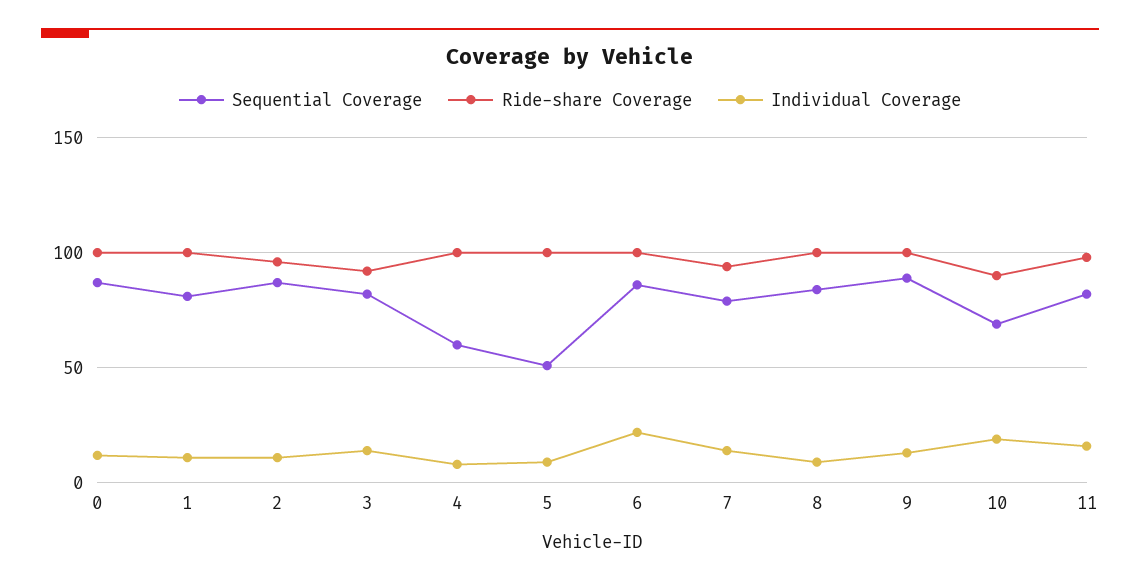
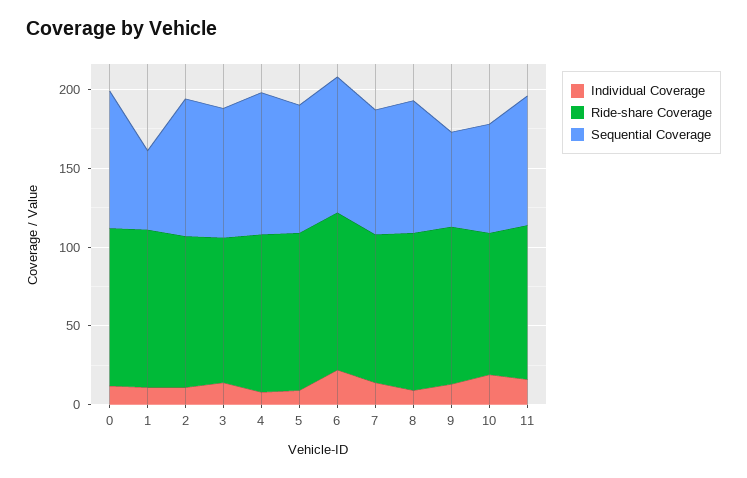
  {
    "Sequential Coverage": {
      "0": 85,
-     "1": 80,
+     "1": 50,
      "2": 85,
      "3": 80,
-     "4": 60,
+     "4": 90,
-     "5": 50,
+     "5": 80,
      "6": 85,
      "7": 80,
      "8": 85,
-     "9": 90,
+     "9": 60,
      "10": 70,
      "11": 80
    },
    "Ride-share Coverage": {
      "0": 100,
      "1": 100,
      "2": 95,
      "3": 90,
      "4": 100,
      "5": 100,
      "6": 100,
      "7": 95,
      "8": 100,
      "9": 100,
      "10": 90,
      "11": 100
    },
    "Individual Coverage": {
      "0": 10,
      "1": 10,
      "2": 10,
      "3": 15,
      "4": 10,
      "5": 10,
      "6": 20,
      "7": 15,
      "8": 10,
      "9": 15,
      "10": 20,
      "11": 15
    }
  }

